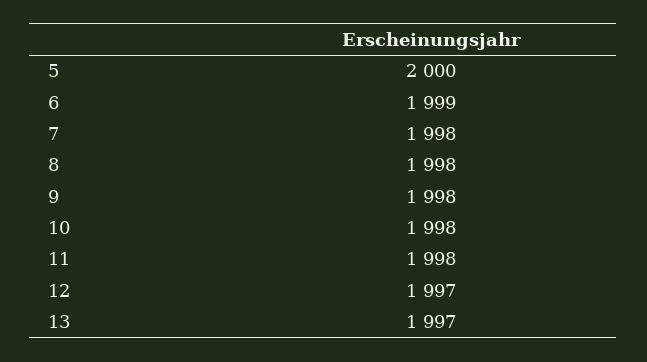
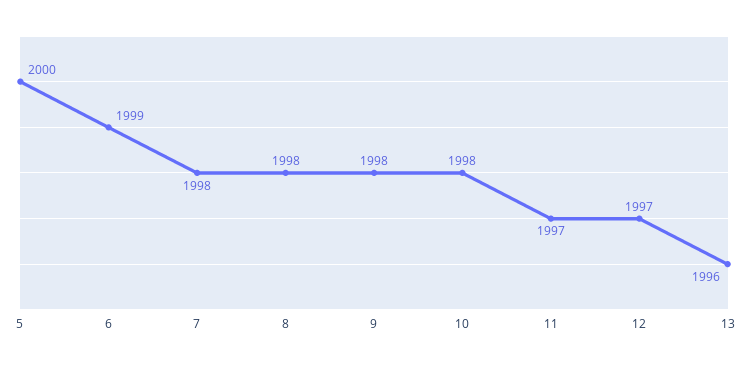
  {
    "5": 2000,
    "6": 1999,
    "7": 1998,
    "8": 1998,
    "9": 1998,
    "10": 1998,
-   "11": 1998,
+   "11": 1997,
    "12": 1997,
-   "13": 1997
+   "13": 1996
  }

